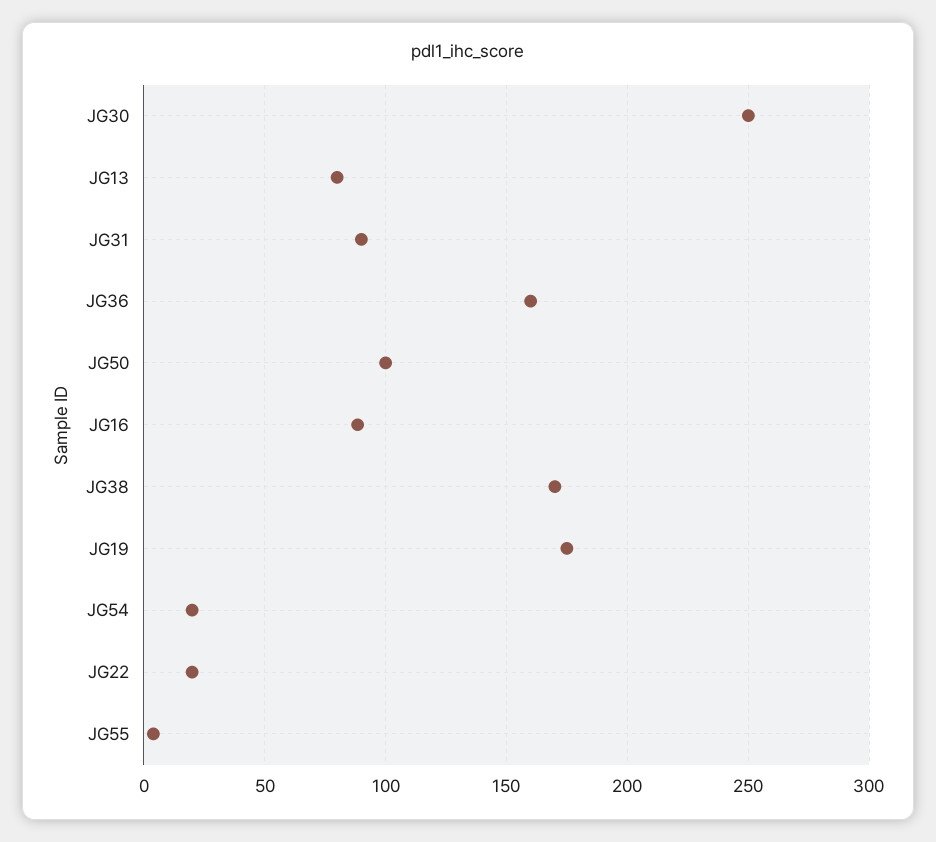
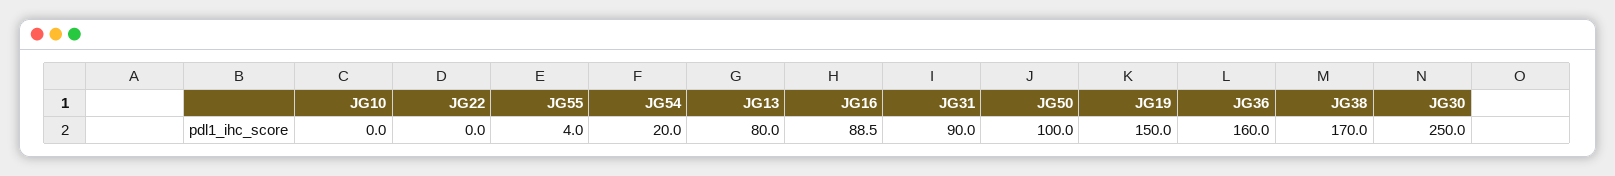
  {
    "JG30": 250,
    "JG13": 80,
    "JG31": 90,
    "JG36": 160,
    "JG50": 100,
    "JG16": 88.5,
    "JG38": 170,
-   "JG19": 175,
+   "JG19": 150,
    "JG54": 20,
-   "JG22": 20,
+   "JG22": 0,
-   "JG55": 4
+   "JG55": 4,
+   "JG10": 0
  }

